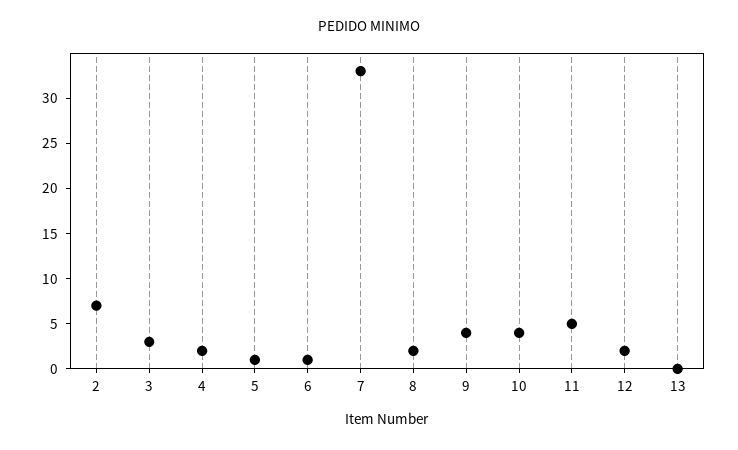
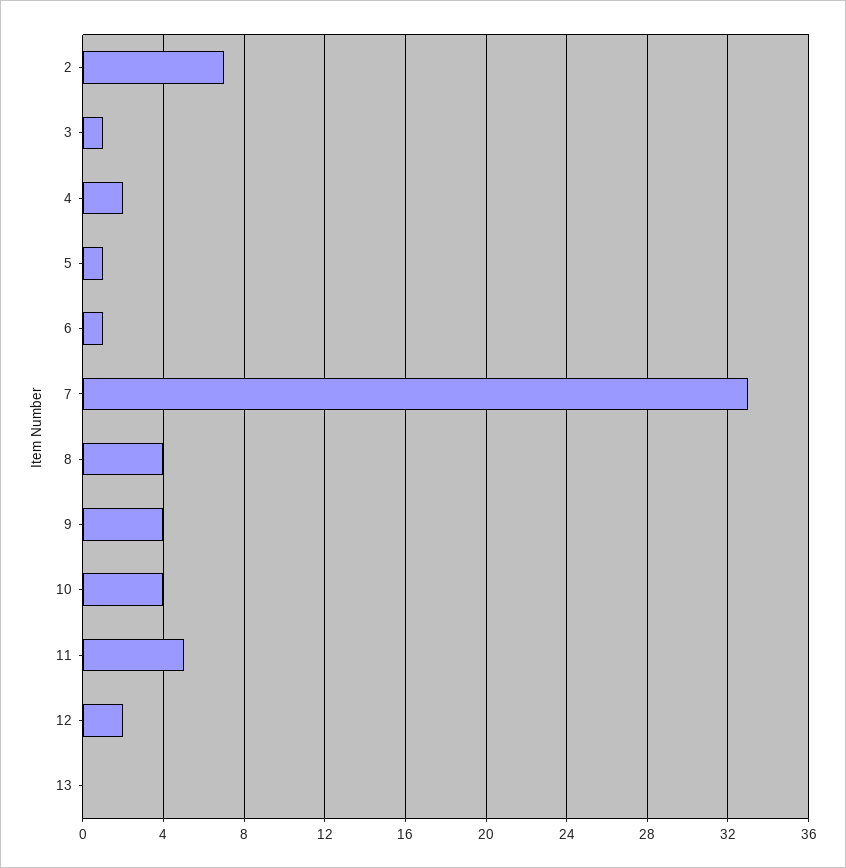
  {
    "2": 7,
-   "3": 3,
+   "3": 1,
    "4": 2,
    "5": 1,
    "6": 1,
    "7": 33,
-   "8": 2,
+   "8": 4,
    "9": 4,
    "10": 4,
    "11": 5,
    "12": 2,
    "13": 0
  }

